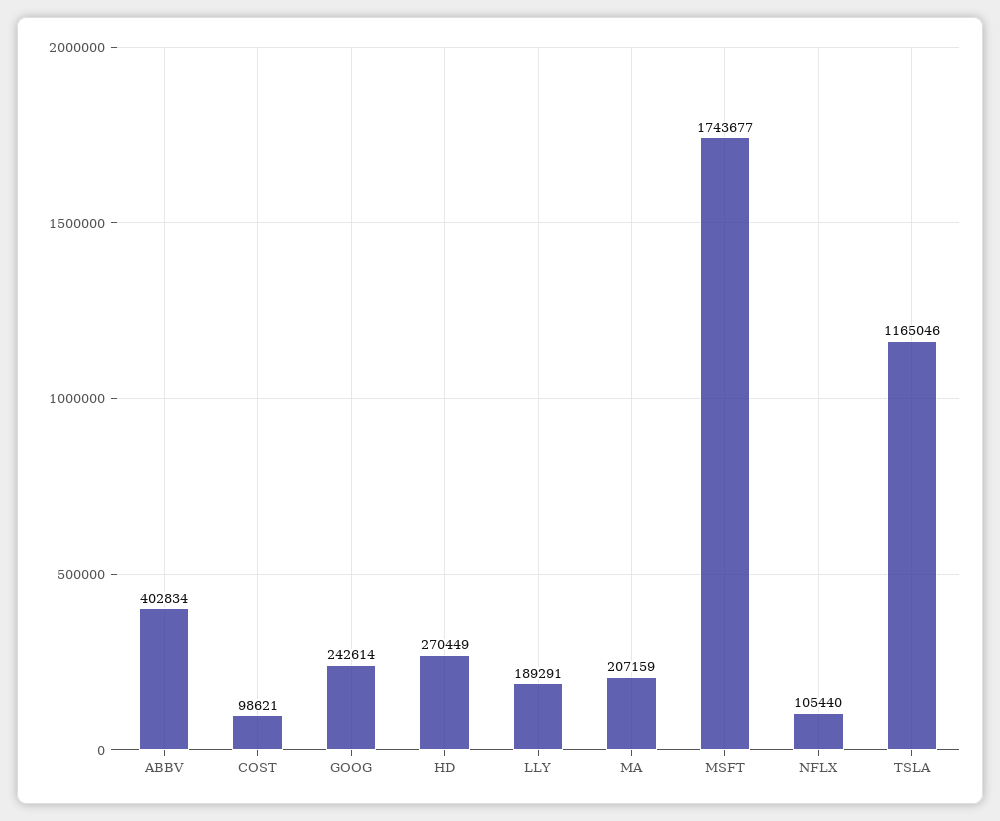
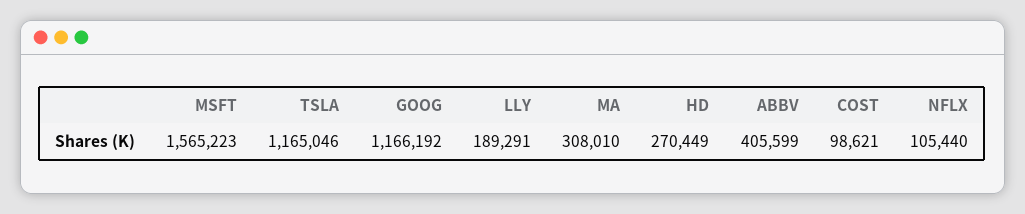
  {
-   "ABBV": 402834,
+   "ABBV": 405599,
    "COST": 98621,
-   "GOOG": 242614,
+   "GOOG": 1166192,
    "HD": 270449,
    "LLY": 189291,
-   "MA": 207159,
+   "MA": 308010,
-   "MSFT": 1743677,
+   "MSFT": 1565223,
    "NFLX": 105440,
    "TSLA": 1165046
  }

